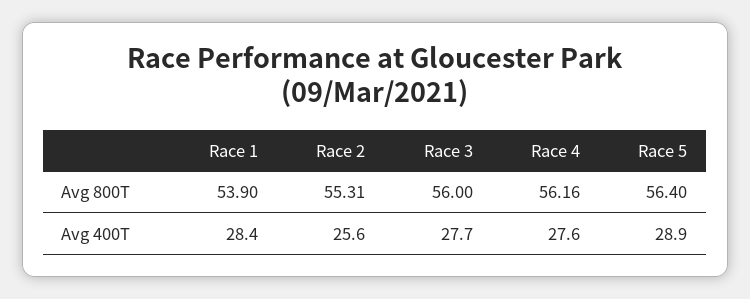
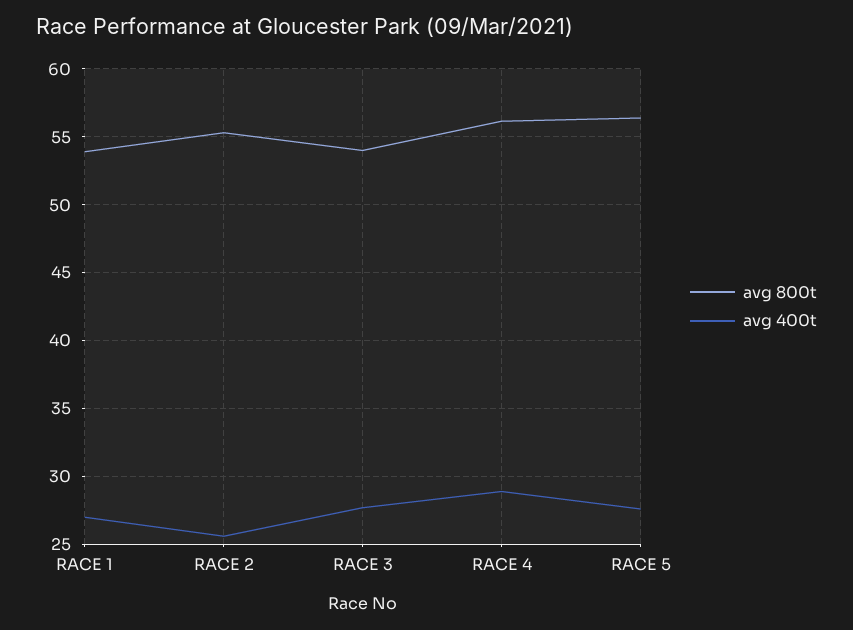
  {
    "Avg 800T": {
      "Race 1": 53.9,
      "Race 2": 55.31,
-     "Race 3": 56,
+     "Race 3": 54,
      "Race 4": 56.16,
      "Race 5": 56.4
    },
    "Avg 400T": {
-     "Race 1": 28.4,
+     "Race 1": 27,
      "Race 2": 25.6,
      "Race 3": 27.7,
-     "Race 4": 27.6,
+     "Race 4": 29,
-     "Race 5": 28.9
+     "Race 5": 27.5
    }
  }

